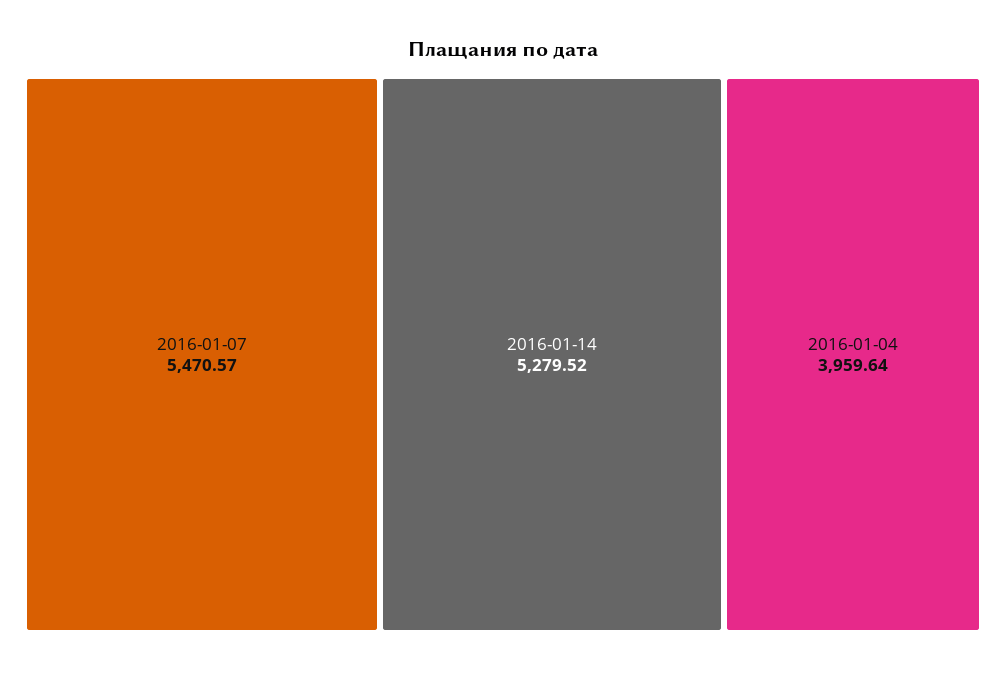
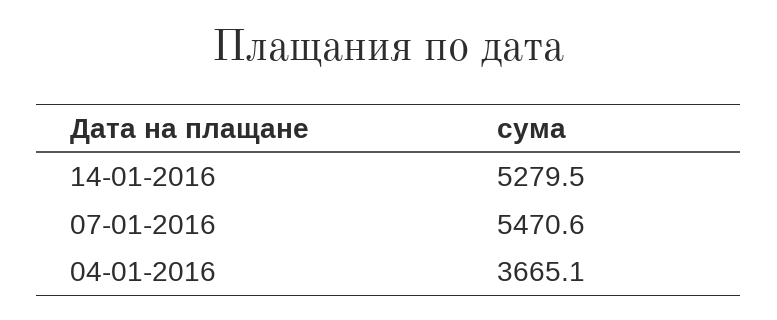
  {
    "2016-01-07": 5470.57,
    "2016-01-14": 5279.52,
-   "2016-01-04": 3959.64
+   "2016-01-04": 3665.1
  }

